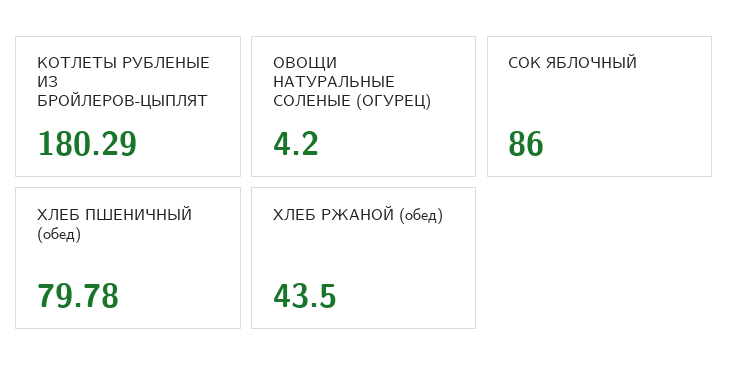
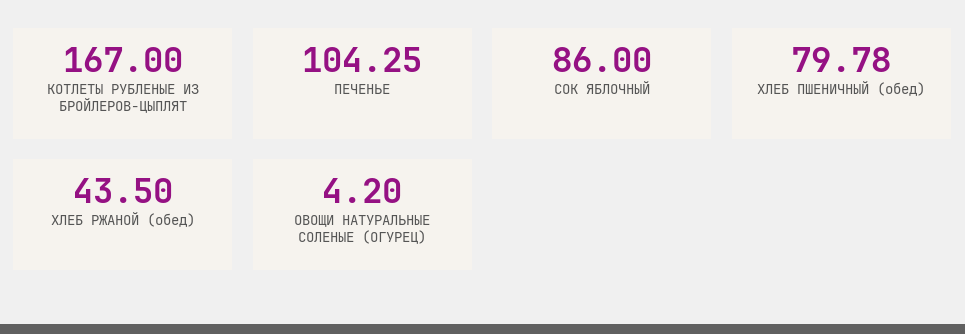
  {
-   "КОТЛЕТЫ РУБЛЕНЫЕ ИЗ БРОЙЛЕРОВ-ЦЫПЛЯТ": 180.29,
+   "КОТЛЕТЫ РУБЛЕНЫЕ ИЗ БРОЙЛЕРОВ-ЦЫПЛЯТ": 167,
    "ОВОЩИ НАТУРАЛЬНЫЕ СОЛЕНЫЕ (ОГУРЕЦ)": 4.2,
    "СОК ЯБЛОЧНЫЙ": 86,
    "ХЛЕБ ПШЕНИЧНЫЙ (обед)": 79.78,
-   "ХЛЕБ РЖАНОЙ (обед)": 43.5
+   "ХЛЕБ РЖАНОЙ (обед)": 43.5,
+   "ПЕЧЕНЬЕ": 104.25
  }

